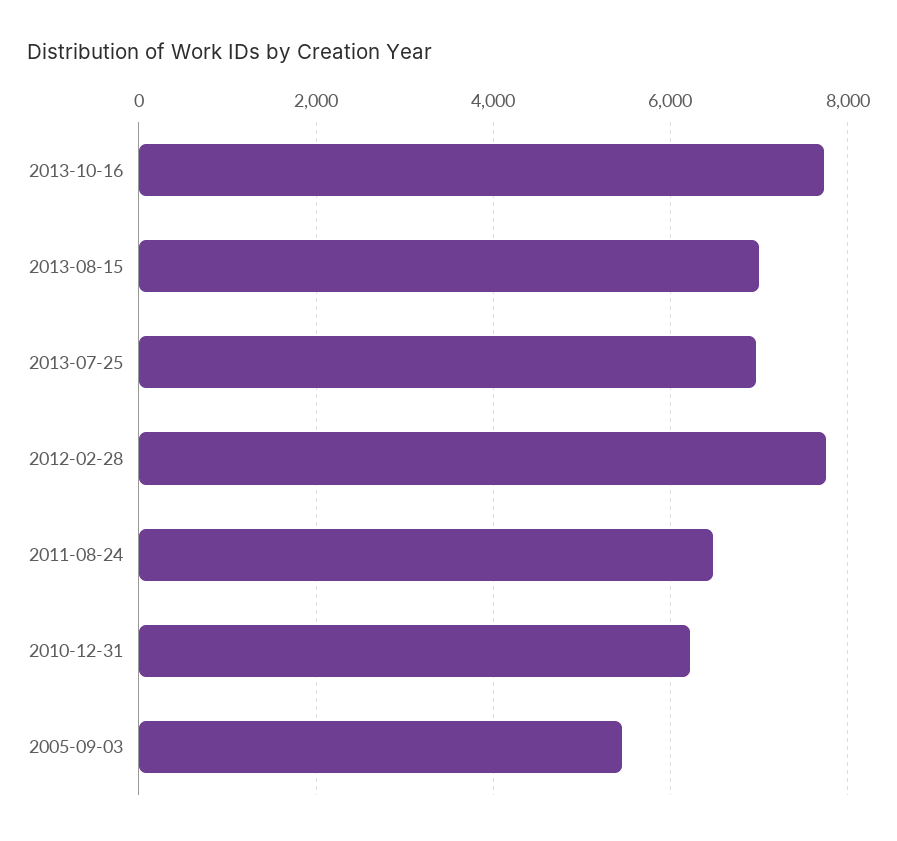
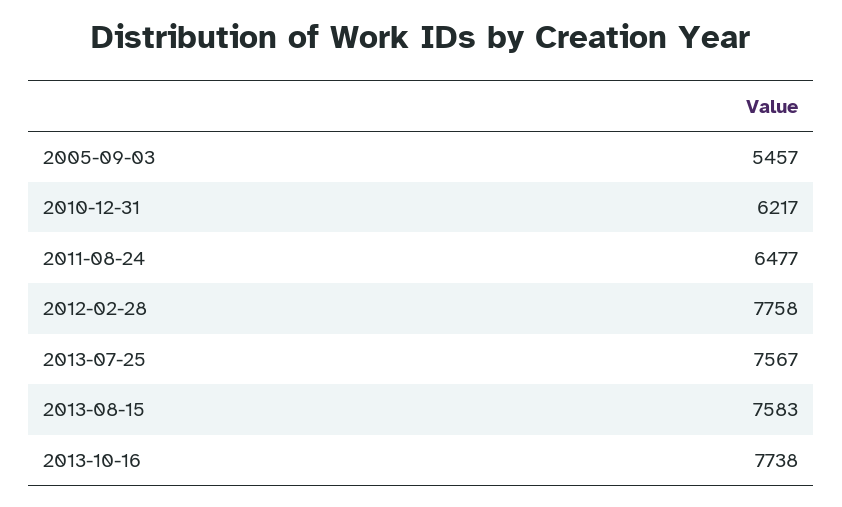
  {
    "2013-10-16": 7738,
-   "2013-08-15": 7000,
+   "2013-08-15": 7583,
-   "2013-07-25": 7000,
+   "2013-07-25": 7567,
    "2012-02-28": 7758,
    "2011-08-24": 6477,
    "2010-12-31": 6217,
    "2005-09-03": 5457
  }

